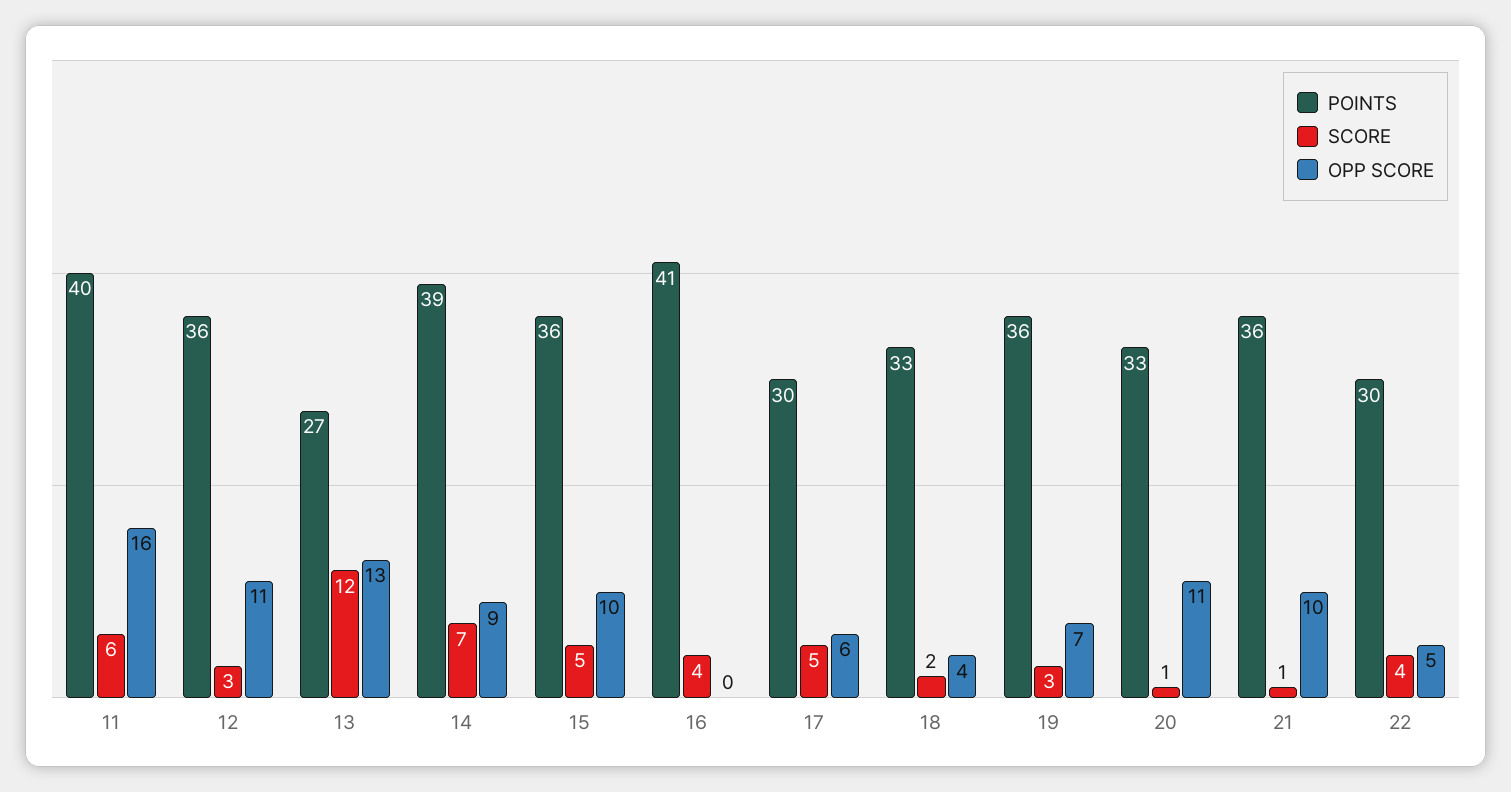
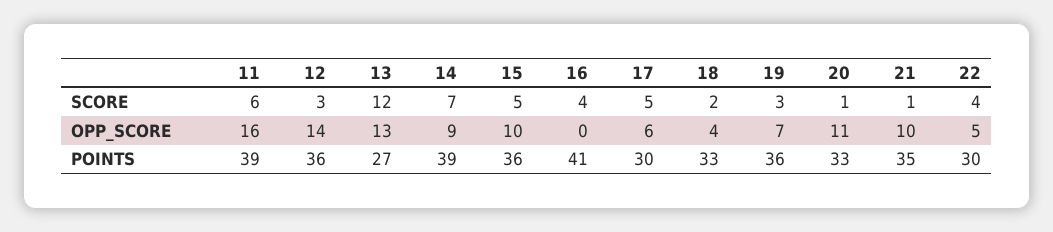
  {
    "POINTS": {
-     "11": 40,
+     "11": 39,
      "12": 36,
      "13": 27,
      "14": 39,
      "15": 36,
      "16": 41,
      "17": 30,
      "18": 33,
      "19": 36,
      "20": 33,
-     "21": 36,
+     "21": 35,
      "22": 30
    },
    "SCORE": {
      "11": 6,
      "12": 3,
      "13": 12,
      "14": 7,
      "15": 5,
      "16": 4,
      "17": 5,
      "18": 2,
      "19": 3,
      "20": 1,
      "21": 1,
      "22": 4
    },
    "OPP SCORE": {
      "11": 16,
-     "12": 11,
+     "12": 14,
      "13": 13,
      "14": 9,
      "15": 10,
      "16": 0,
      "17": 6,
      "18": 4,
      "19": 7,
      "20": 11,
      "21": 10,
      "22": 5
    }
  }

